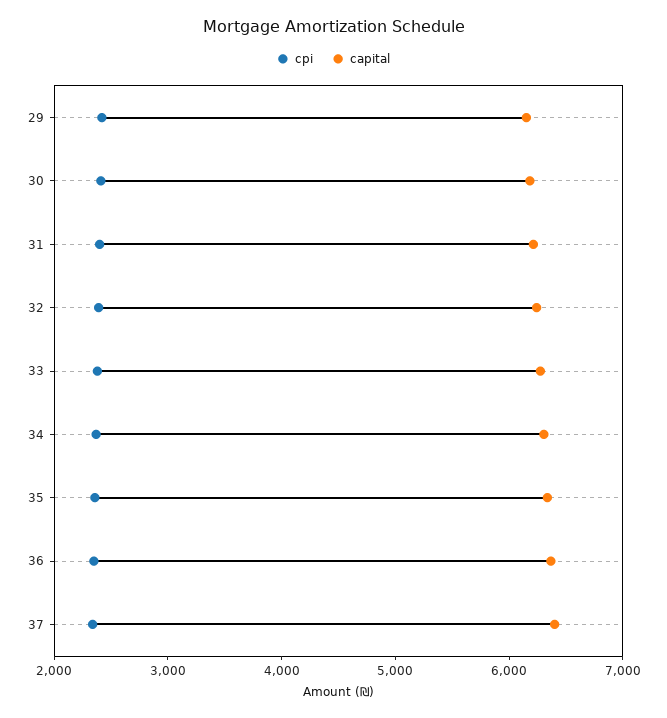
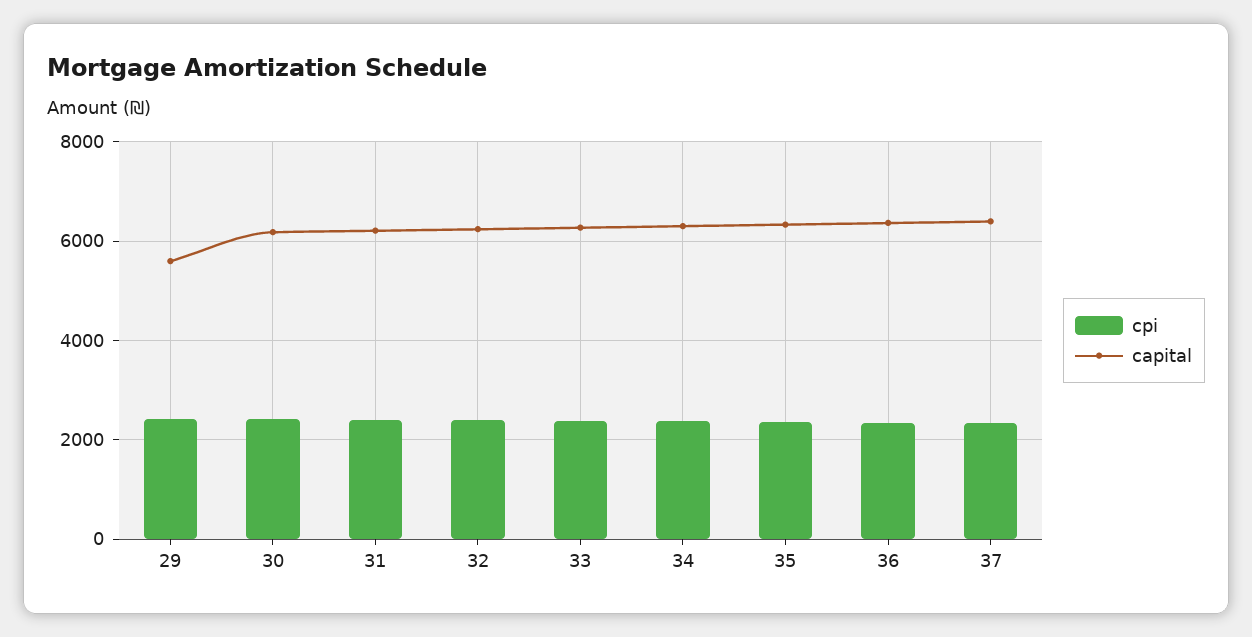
  {
    "cpi": {
      "29": 2400,
      "30": 2400,
      "31": 2400,
      "32": 2400,
      "33": 2400,
      "34": 2400,
      "35": 2400,
      "36": 2400,
      "37": 2400
    },
    "capital": {
-     "29": 6200,
+     "29": 5600,
      "30": 6200,
      "31": 6200,
      "32": 6200,
      "33": 6200,
      "34": 6400,
      "35": 6400,
      "36": 6400,
      "37": 6400
    }
  }

